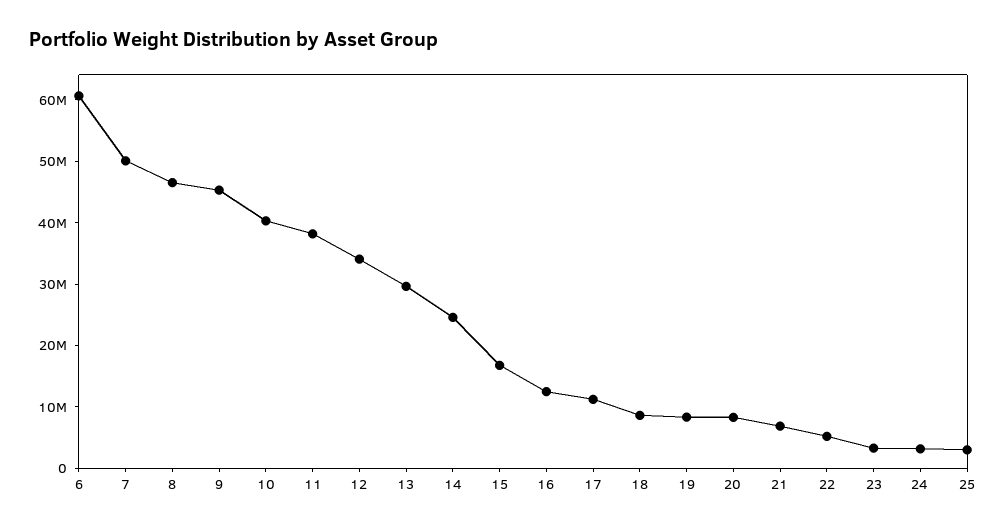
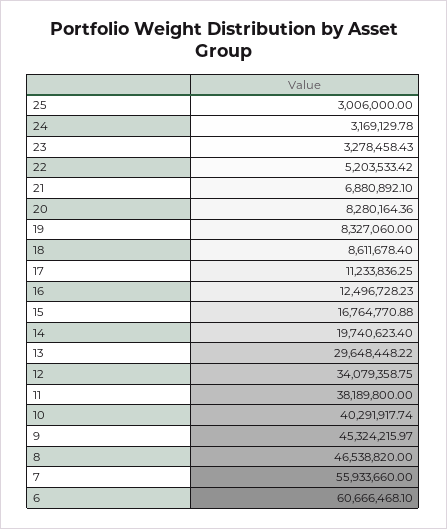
  {
    "6": 60666468.1,
-   "7": 50000000,
+   "7": 55933660,
    "8": 46538820,
    "9": 45324215.97,
    "10": 40291917.74,
    "11": 38189800,
    "12": 34079358.75,
    "13": 29648448.22,
-   "14": 24000000,
+   "14": 19740623.4,
    "15": 16764770.88,
    "16": 12496728.23,
    "17": 11233836.25,
    "18": 8611678.4,
    "19": 8327060,
    "20": 8280164.36,
    "21": 6880892.1,
    "22": 5203533.42,
    "23": 3278458.43,
    "24": 3169129.78,
    "25": 3006000
  }

